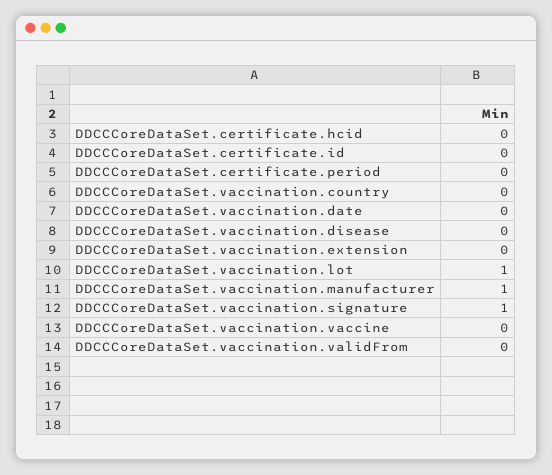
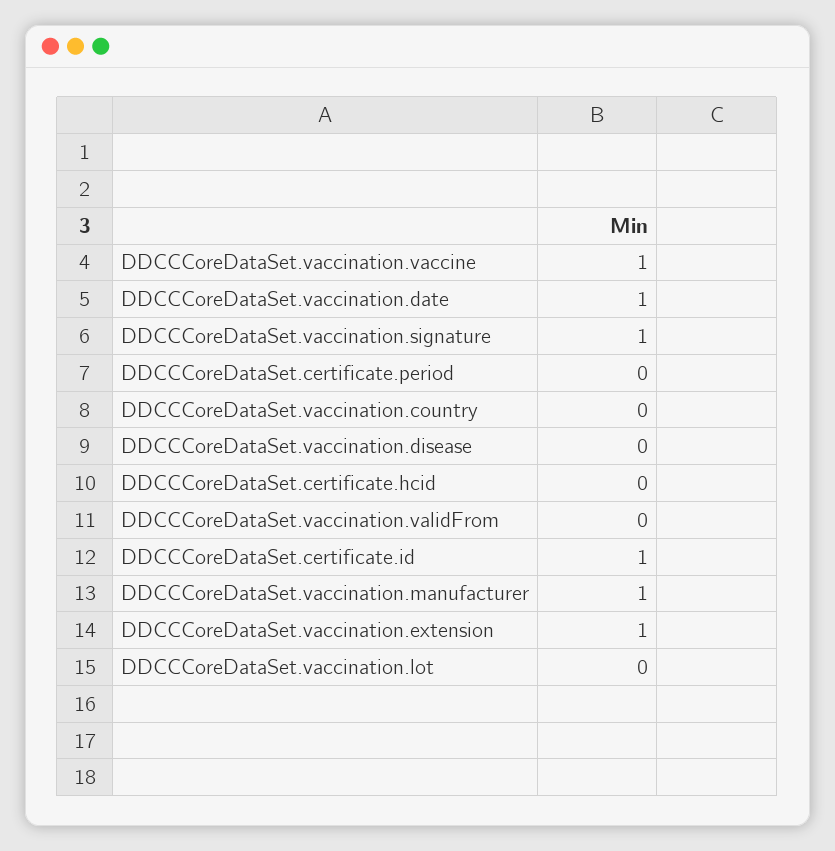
  {
    "DDCCCoreDataSet.certificate.hcid": 0,
-   "DDCCCoreDataSet.certificate.id": 0,
+   "DDCCCoreDataSet.certificate.id": 1,
    "DDCCCoreDataSet.certificate.period": 0,
    "DDCCCoreDataSet.vaccination.country": 0,
-   "DDCCCoreDataSet.vaccination.date": 0,
+   "DDCCCoreDataSet.vaccination.date": 1,
    "DDCCCoreDataSet.vaccination.disease": 0,
-   "DDCCCoreDataSet.vaccination.extension": 0,
+   "DDCCCoreDataSet.vaccination.extension": 1,
-   "DDCCCoreDataSet.vaccination.lot": 1,
+   "DDCCCoreDataSet.vaccination.lot": 0,
    "DDCCCoreDataSet.vaccination.manufacturer": 1,
    "DDCCCoreDataSet.vaccination.signature": 1,
-   "DDCCCoreDataSet.vaccination.vaccine": 0,
+   "DDCCCoreDataSet.vaccination.vaccine": 1,
    "DDCCCoreDataSet.vaccination.validFrom": 0
  }

